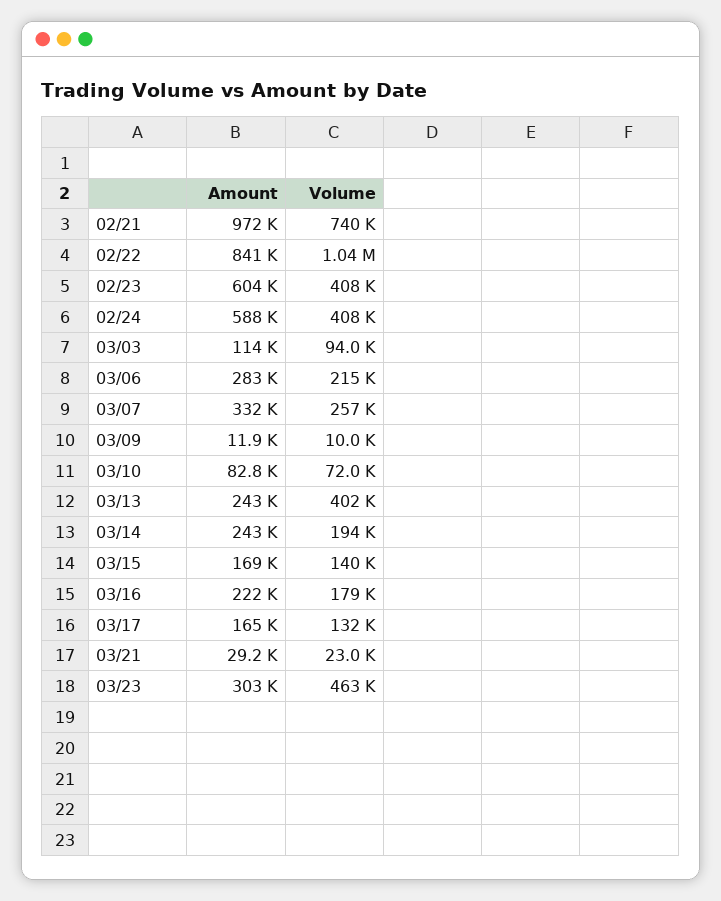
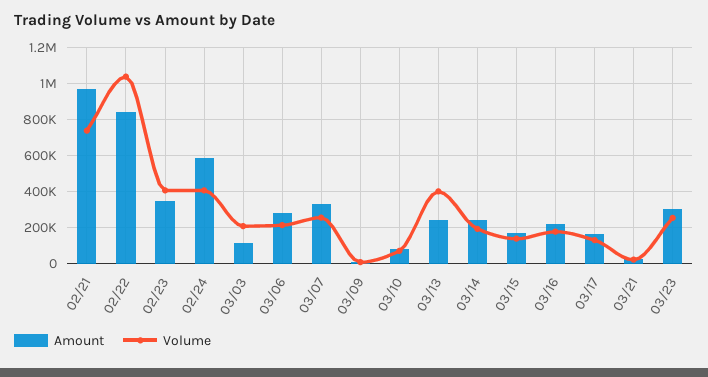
  {
    "Amount": {
      "02/21": 972000,
      "02/22": 841000,
-     "02/23": 604000,
+     "02/23": 350000,
      "02/24": 588000,
      "03/03": 114000,
      "03/06": 283000,
      "03/07": 332000,
      "03/09": 11900,
      "03/10": 82800,
      "03/13": 243000,
      "03/14": 243000,
      "03/15": 169000,
      "03/16": 222000,
      "03/17": 165000,
      "03/21": 29200,
      "03/23": 303000
    },
    "Volume": {
      "02/21": 740000,
      "02/22": 1040000,
      "02/23": 408000,
      "02/24": 408000,
-     "03/03": 94000,
+     "03/03": 200000,
      "03/06": 215000,
      "03/07": 257000,
      "03/09": 10000,
      "03/10": 72000,
      "03/13": 402000,
      "03/14": 194000,
      "03/15": 140000,
      "03/16": 179000,
      "03/17": 132000,
      "03/21": 23000,
-     "03/23": 463000
+     "03/23": 250000
    }
  }

